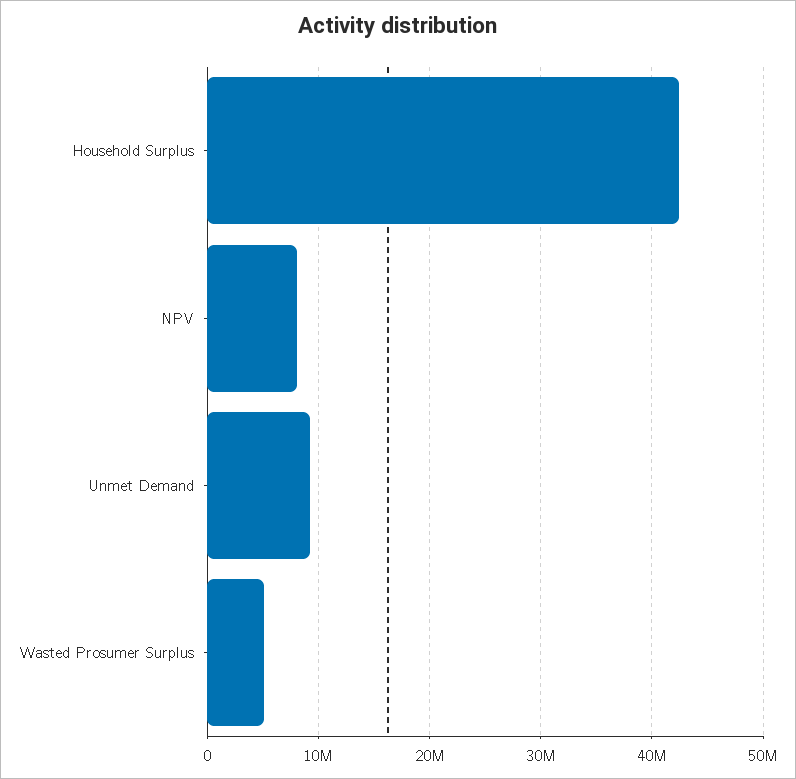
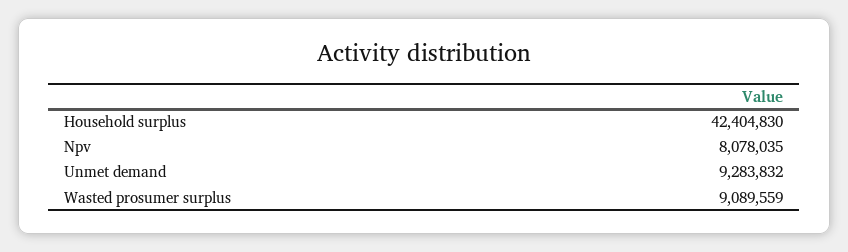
  {
    "Household Surplus": 42404830,
    "NPV": 8078035,
    "Unmet Demand": 9283832,
-   "Wasted Prosumer Surplus": 5000000
+   "Wasted Prosumer Surplus": 9089559
  }

